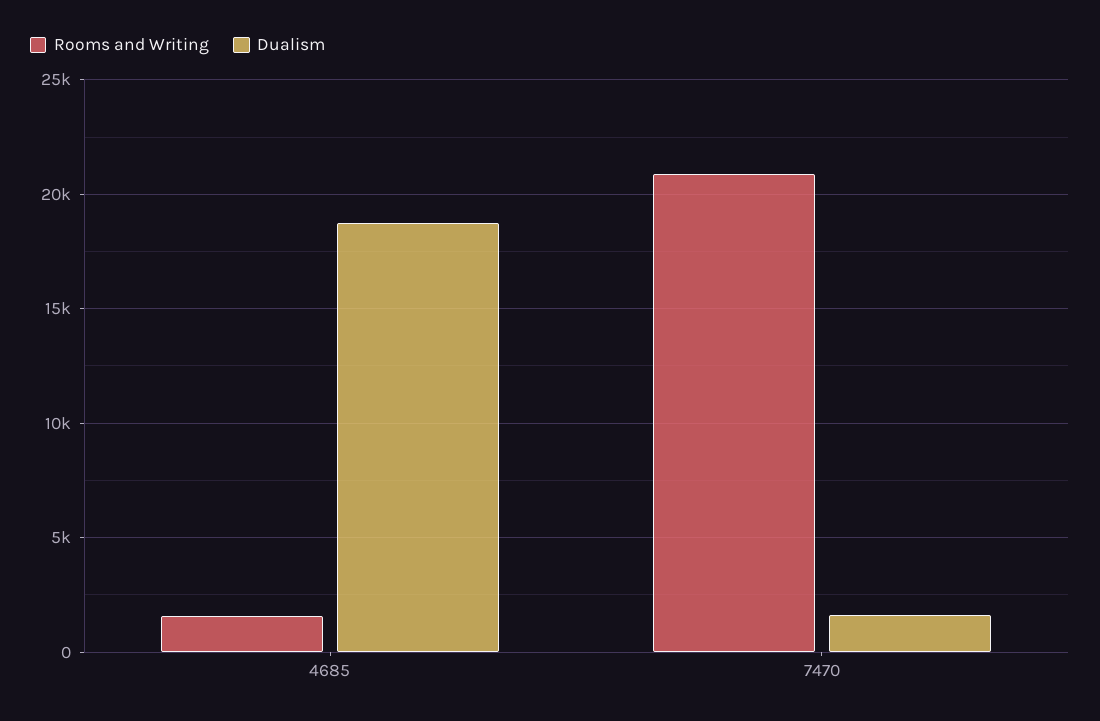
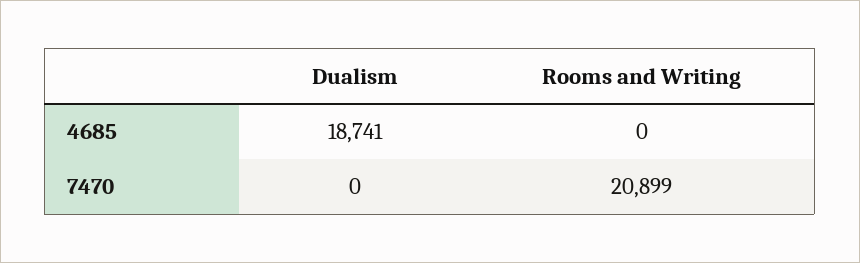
  {
    "Rooms and Writing": {
-     "4685": 1500,
+     "4685": 0,
      "7470": 20899
    },
    "Dualism": {
      "4685": 18741,
-     "7470": 1500
+     "7470": 0
    }
  }

